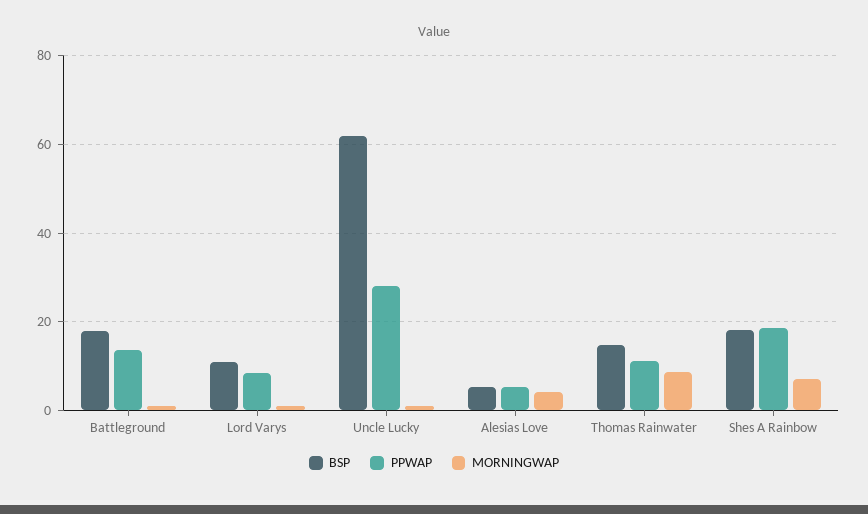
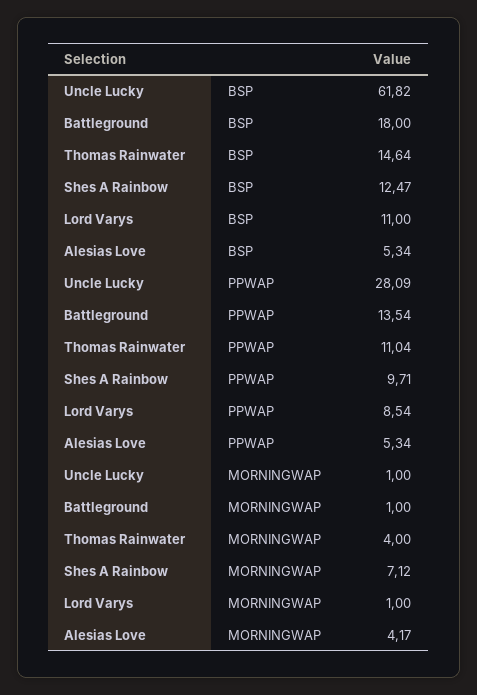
  {
    "BSP": {
      "Battleground": 18,
      "Lord Varys": 11,
      "Uncle Lucky": 61.82,
      "Alesias Love": 5.34,
      "Thomas Rainwater": 14.64,
-     "Shes A Rainbow": 18
+     "Shes A Rainbow": 12.47
    },
    "PPWAP": {
      "Battleground": 13.54,
      "Lord Varys": 8.54,
      "Uncle Lucky": 28.09,
      "Alesias Love": 5.34,
      "Thomas Rainwater": 11.04,
-     "Shes A Rainbow": 18
+     "Shes A Rainbow": 9.71
    },
    "MORNINGWAP": {
      "Battleground": 1,
      "Lord Varys": 1,
      "Uncle Lucky": 1,
      "Alesias Love": 4.17,
-     "Thomas Rainwater": 8,
+     "Thomas Rainwater": 4,
      "Shes A Rainbow": 7.12
    }
  }

